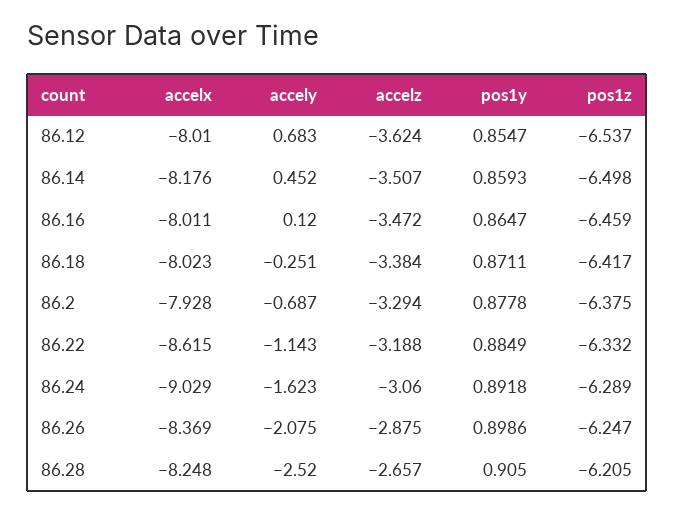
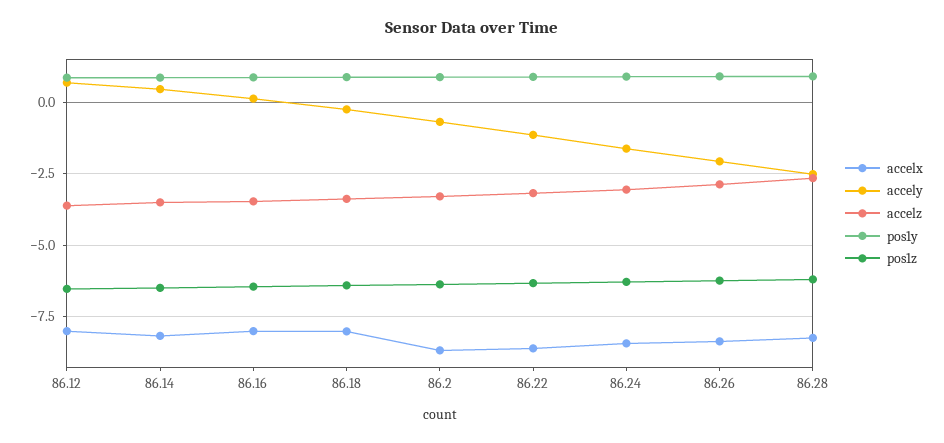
  {
    "accelx": {
      "86.12": -8.01,
      "86.14": -8.176,
      "86.16": -8.011,
      "86.18": -8.023,
-     "86.2": -7.928,
+     "86.2": -8.75,
      "86.22": -8.615,
-     "86.24": -9.029,
+     "86.24": -8.5,
      "86.26": -8.369,
      "86.28": -8.248
    },
    "accely": {
      "86.12": 0.683,
      "86.14": 0.452,
      "86.16": 0.12,
      "86.18": -0.251,
      "86.2": -0.687,
      "86.22": -1.143,
      "86.24": -1.623,
      "86.26": -2.075,
      "86.28": -2.52
    },
    "accelz": {
      "86.12": -3.624,
      "86.14": -3.507,
      "86.16": -3.472,
      "86.18": -3.384,
      "86.2": -3.294,
      "86.22": -3.188,
      "86.24": -3.06,
      "86.26": -2.875,
      "86.28": -2.657
    },
    "pos1y": {
      "86.12": 0.8547,
      "86.14": 0.8593,
      "86.16": 0.8647,
      "86.18": 0.8711,
      "86.2": 0.8778,
      "86.22": 0.8849,
      "86.24": 0.8918,
      "86.26": 0.8986,
      "86.28": 0.905
    },
    "pos1z": {
      "86.12": -6.537,
      "86.14": -6.498,
      "86.16": -6.459,
      "86.18": -6.417,
      "86.2": -6.375,
      "86.22": -6.332,
      "86.24": -6.289,
      "86.26": -6.247,
      "86.28": -6.205
    }
  }

